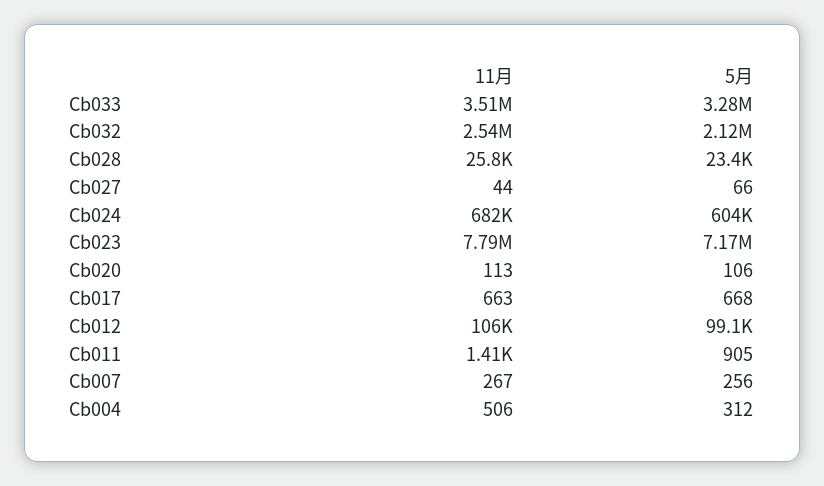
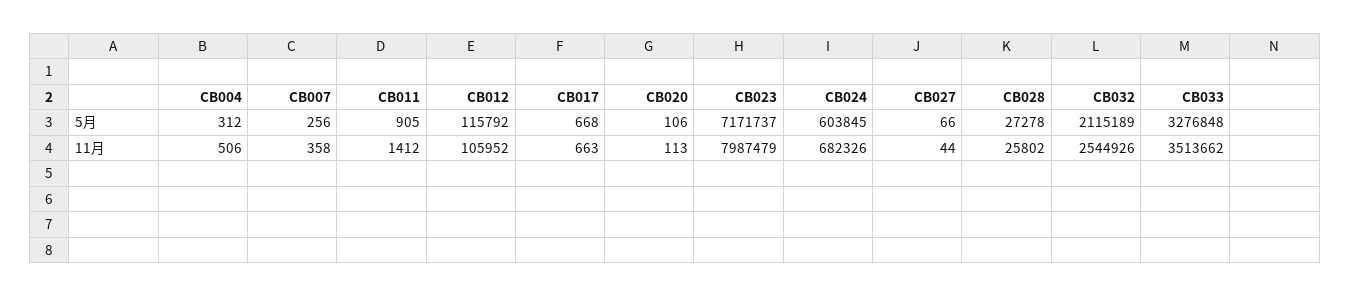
  {
    "11月": {
      "Cb033": 3513662,
      "Cb032": 2544926,
      "Cb028": 25802,
      "Cb027": 44,
      "Cb024": 682326,
-     "Cb023": 7790000,
+     "Cb023": 7987479,
      "Cb020": 113,
      "Cb017": 663,
      "Cb012": 105952,
      "Cb011": 1412,
-     "Cb007": 267,
+     "Cb007": 358,
      "Cb004": 506
    },
    "5月": {
      "Cb033": 3276848,
      "Cb032": 2115189,
-     "Cb028": 23400,
+     "Cb028": 27278,
      "Cb027": 66,
      "Cb024": 603845,
      "Cb023": 7171737,
      "Cb020": 106,
      "Cb017": 668,
-     "Cb012": 99100,
+     "Cb012": 115792,
      "Cb011": 905,
      "Cb007": 256,
      "Cb004": 312
    }
  }

